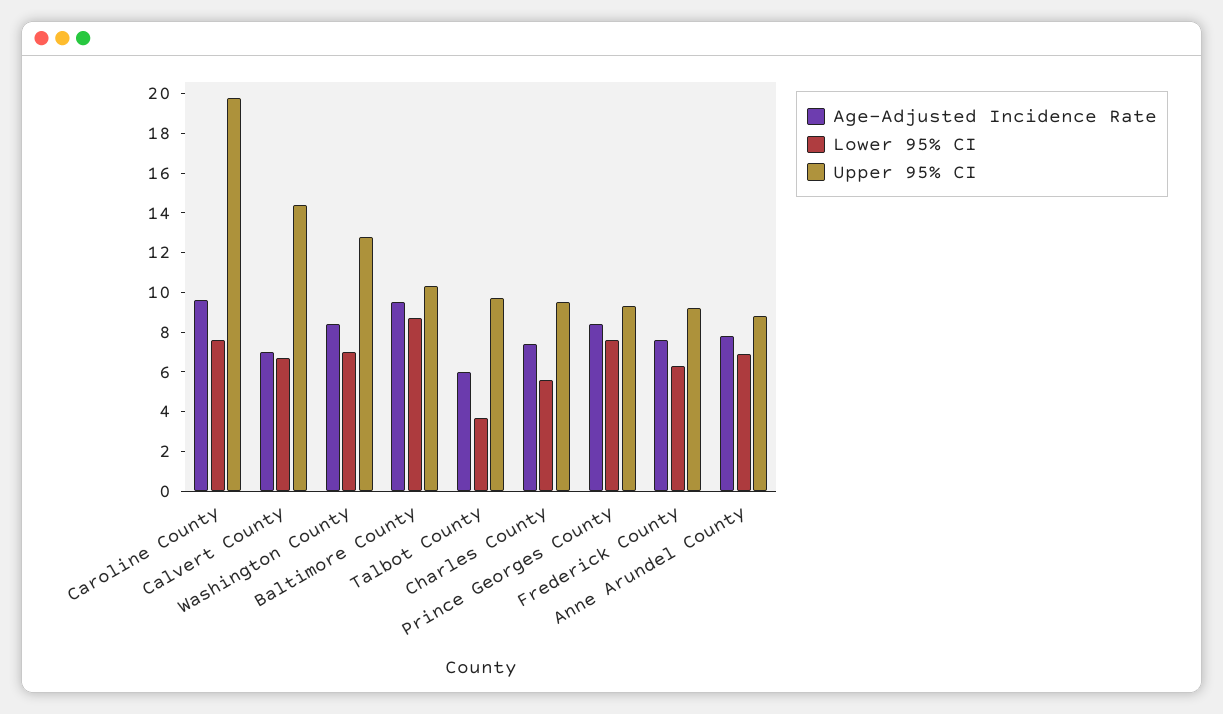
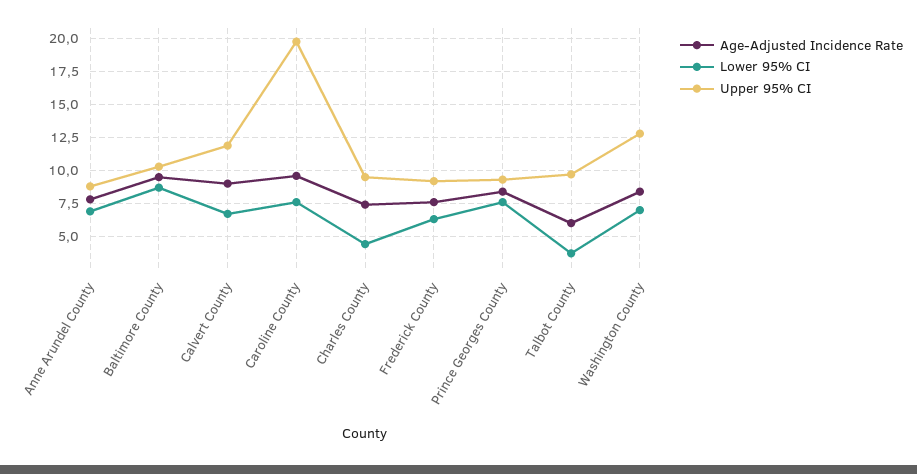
  {
    "Age-Adjusted Incidence Rate": {
      "Caroline County": 9.5,
-     "Calvert County": 7,
+     "Calvert County": 9,
      "Washington County": 8.5,
      "Baltimore County": 9.5,
      "Talbot County": 6,
      "Charles County": 7.5,
      "Prince Georges County": 8.5,
      "Frederick County": 7.5,
      "Anne Arundel County": 8
    },
    "Lower 95% CI": {
      "Caroline County": 7.5,
      "Calvert County": 6.5,
      "Washington County": 7,
      "Baltimore County": 8.5,
      "Talbot County": 3.5,
-     "Charles County": 5.5,
+     "Charles County": 4.5,
      "Prince Georges County": 7.5,
      "Frederick County": 6.5,
      "Anne Arundel County": 7
    },
    "Upper 95% CI": {
      "Caroline County": 20,
-     "Calvert County": 14.5,
+     "Calvert County": 12,
      "Washington County": 13,
      "Baltimore County": 10.5,
      "Talbot County": 9.5,
      "Charles County": 9.5,
      "Prince Georges County": 9.5,
      "Frederick County": 9,
      "Anne Arundel County": 9
    }
  }

